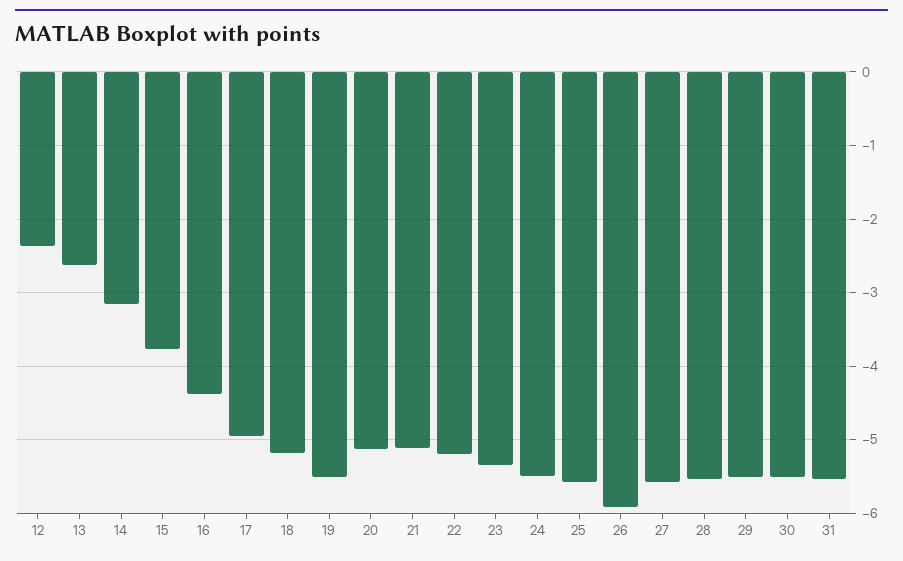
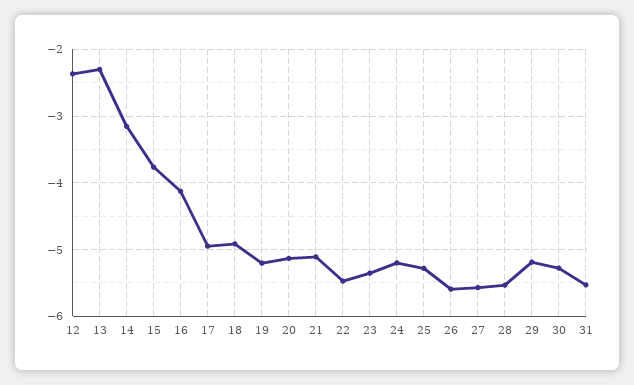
  {
    "12": -2.4,
-   "13": -2.6,
+   "13": -2.3,
    "14": -3.2,
    "15": -3.8,
-   "16": -4.4,
+   "16": -4.1,
    "17": -4.9,
-   "18": -5.2,
+   "18": -4.9,
-   "19": -5.5,
+   "19": -5.2,
    "20": -5.1,
    "21": -5.1,
-   "22": -5.2,
+   "22": -5.5,
    "23": -5.4,
-   "24": -5.5,
+   "24": -5.2,
-   "25": -5.6,
+   "25": -5.3,
-   "26": -5.9,
+   "26": -5.6,
    "27": -5.6,
    "28": -5.5,
-   "29": -5.5,
+   "29": -5.2,
-   "30": -5.5,
+   "30": -5.3,
    "31": -5.5
  }

